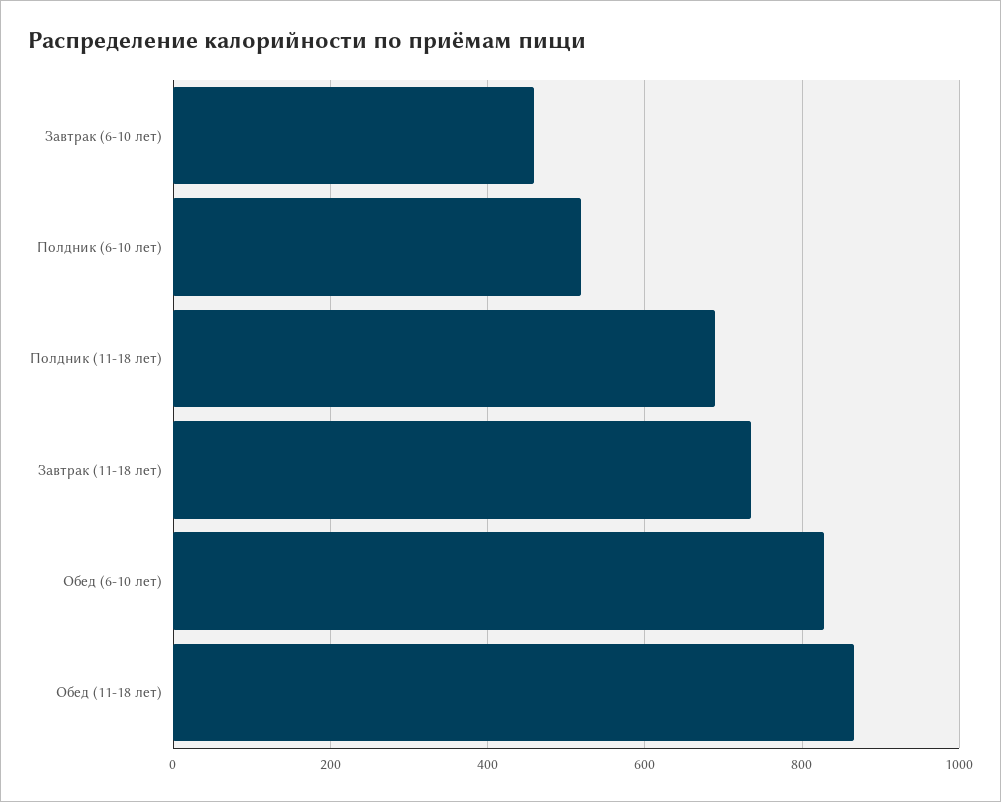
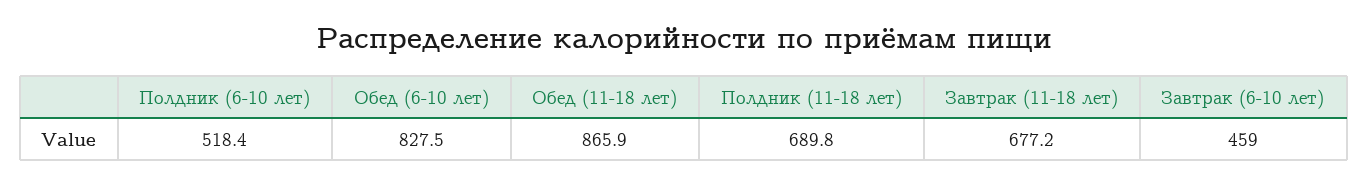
  {
    "Завтрак (6-10 лет)": 459,
    "Полдник (6-10 лет)": 518.4,
    "Полдник (11-18 лет)": 689.8,
-   "Завтрак (11-18 лет)": 740,
+   "Завтрак (11-18 лет)": 677.2,
    "Обед (6-10 лет)": 827.5,
    "Обед (11-18 лет)": 865.9
  }

